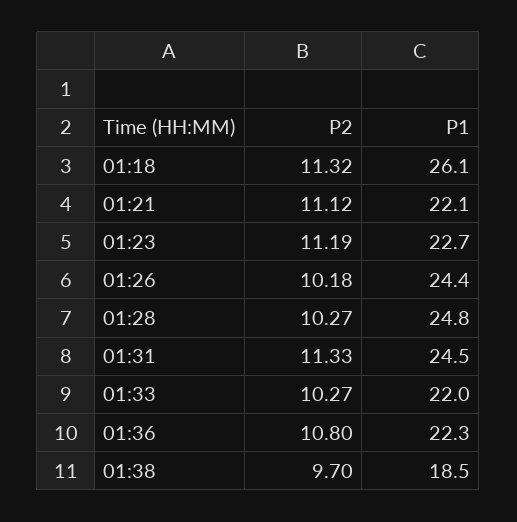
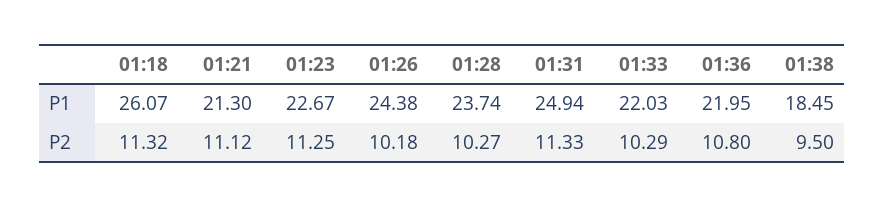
  {
    "P2": {
      "01:18": 11.32,
      "01:21": 11.12,
-     "01:23": 11.19,
+     "01:23": 11.25,
      "01:26": 10.18,
      "01:28": 10.27,
      "01:31": 11.33,
-     "01:33": 10.27,
+     "01:33": 10.29,
      "01:36": 10.8,
-     "01:38": 9.7
+     "01:38": 9.5
    },
    "P1": {
      "01:18": 26.07,
-     "01:21": 22.1,
+     "01:21": 21.3,
      "01:23": 22.67,
      "01:26": 24.38,
-     "01:28": 24.8,
+     "01:28": 23.74,
-     "01:31": 24.5,
+     "01:31": 24.94,
      "01:33": 22.03,
-     "01:36": 22.3,
+     "01:36": 21.95,
      "01:38": 18.45
    }
  }

